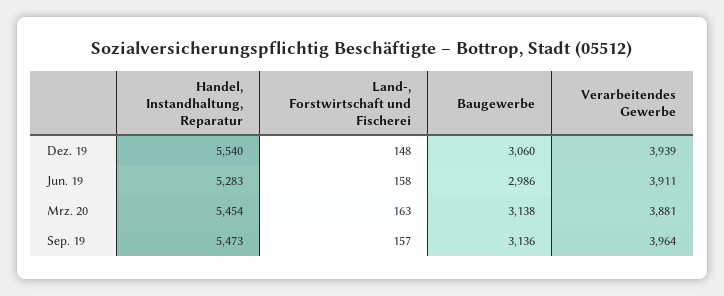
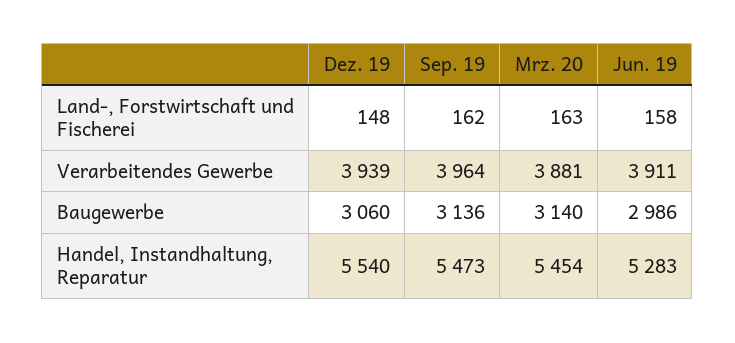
  {
    "Handel, Instandhaltung, Reparatur": {
      "Dez. 19": 5540,
      "Jun. 19": 5283,
      "Mrz. 20": 5454,
      "Sep. 19": 5473
    },
    "Land-, Forstwirtschaft und Fischerei": {
      "Dez. 19": 148,
      "Jun. 19": 158,
      "Mrz. 20": 163,
-     "Sep. 19": 157
+     "Sep. 19": 162
    },
    "Baugewerbe": {
      "Dez. 19": 3060,
      "Jun. 19": 2986,
-     "Mrz. 20": 3138,
+     "Mrz. 20": 3140,
      "Sep. 19": 3136
    },
    "Verarbeitendes Gewerbe": {
      "Dez. 19": 3939,
      "Jun. 19": 3911,
      "Mrz. 20": 3881,
      "Sep. 19": 3964
    }
  }

